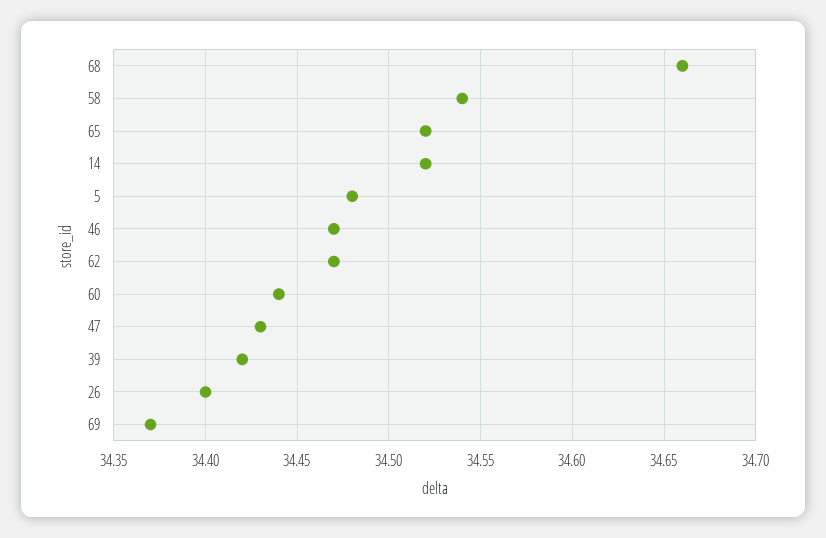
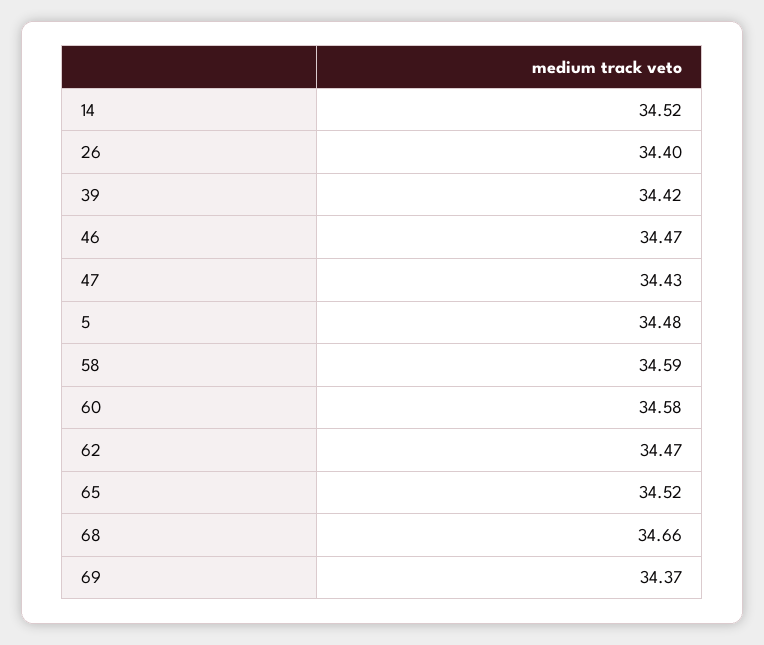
  {
    "68": 34.66,
-   "58": 34.54,
+   "58": 34.59,
    "65": 34.52,
    "14": 34.52,
    "5": 34.48,
    "46": 34.47,
    "62": 34.47,
-   "60": 34.44,
+   "60": 34.58,
    "47": 34.43,
    "39": 34.42,
    "26": 34.4,
    "69": 34.37
  }

